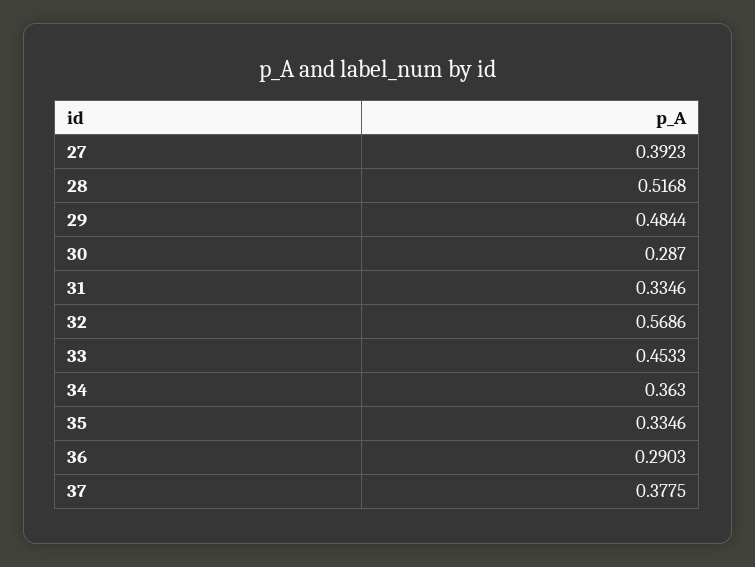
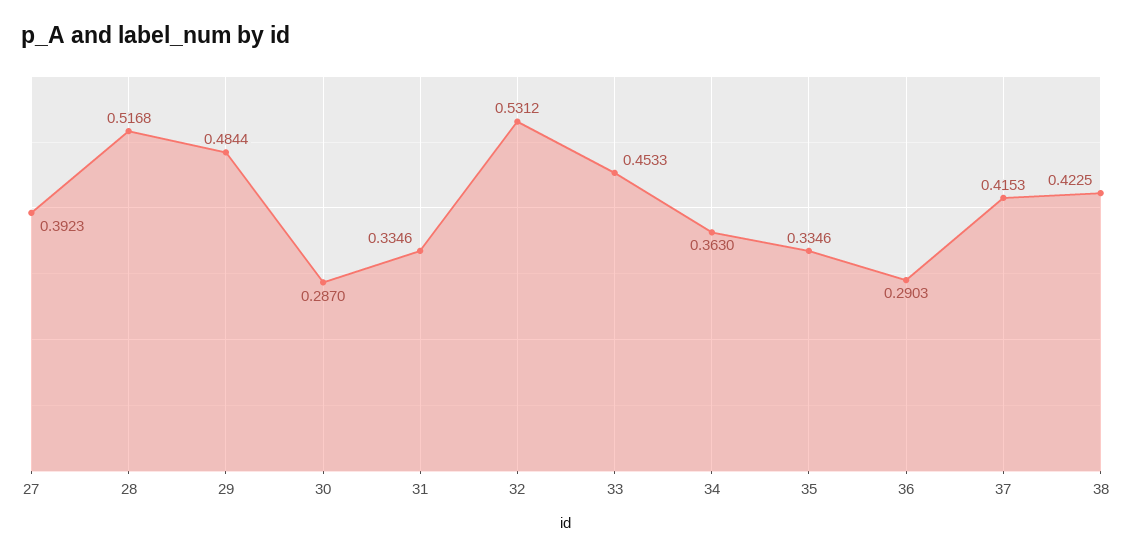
  {
    "27": 0.3923,
    "28": 0.5168,
    "29": 0.4844,
    "30": 0.287,
    "31": 0.3346,
-   "32": 0.5686,
+   "32": 0.5312,
    "33": 0.4533,
    "34": 0.363,
    "35": 0.3346,
    "36": 0.2903,
-   "37": 0.3775
+   "37": 0.4153,
+   "38": 0.4225
  }

